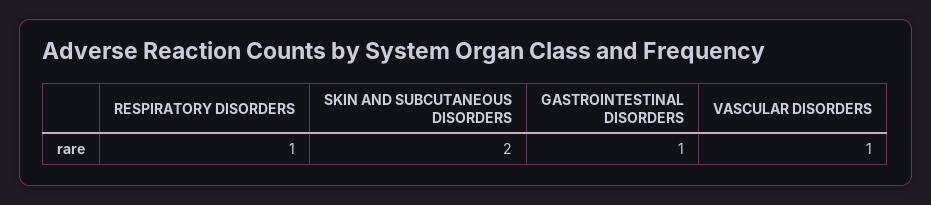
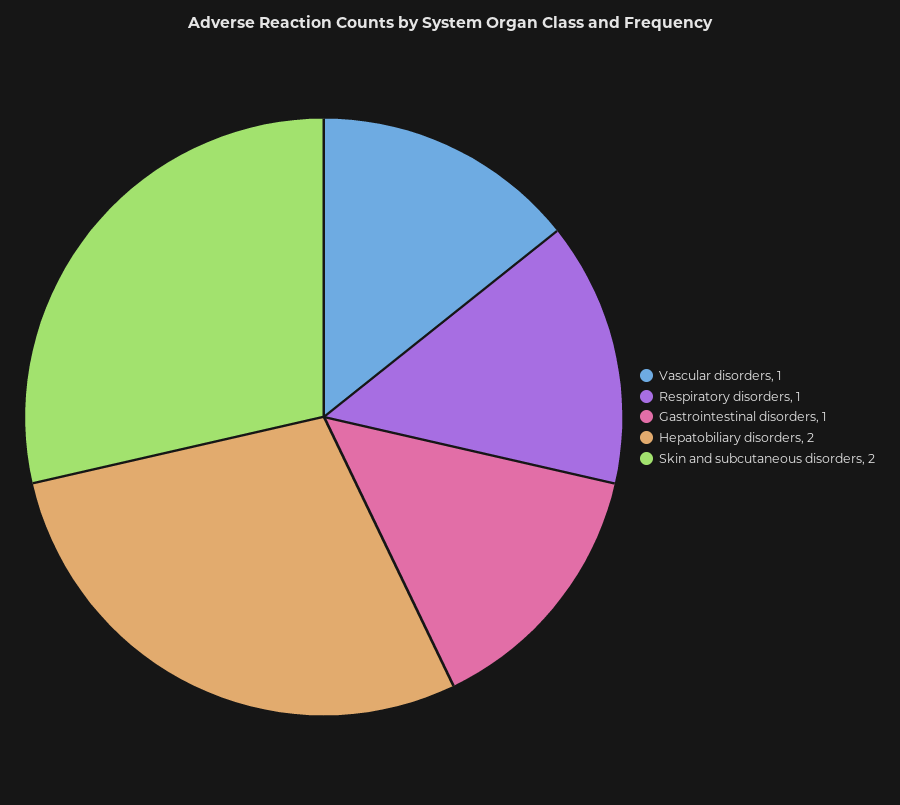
  {
    "RESPIRATORY DISORDERS": 1,
    "SKIN AND SUBCUTANEOUS DISORDERS": 2,
    "GASTROINTESTINAL DISORDERS": 1,
-   "VASCULAR DISORDERS": 1
+   "VASCULAR DISORDERS": 1,
+   "Hepatobiliary disorders": 2
  }

